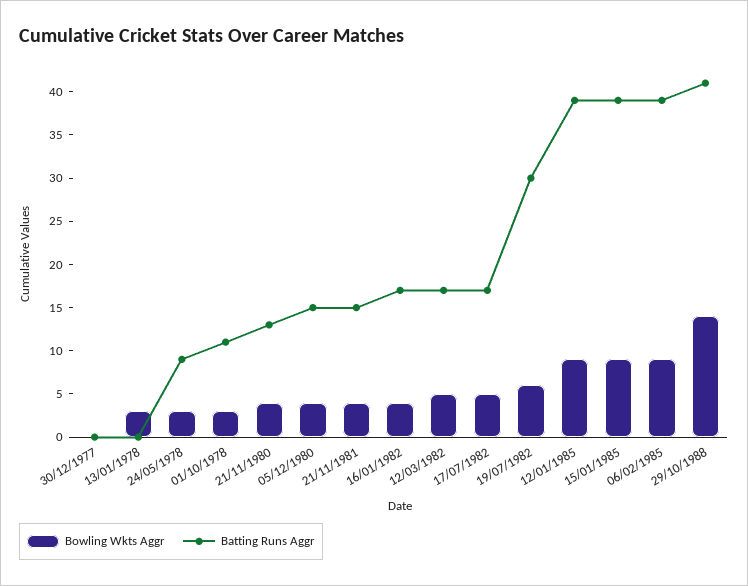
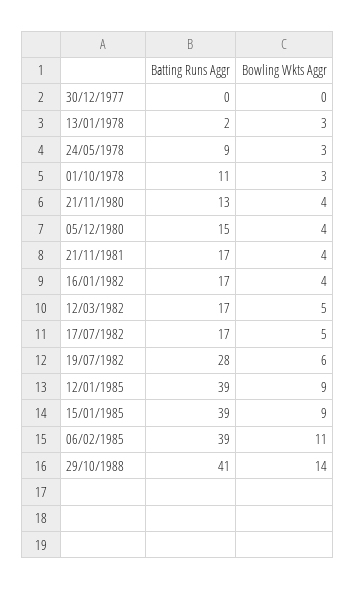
  {
    "Bowling Wkts Aggr": {
      "30/12/1977": 0,
      "13/01/1978": 3,
      "24/05/1978": 3,
      "01/10/1978": 3,
      "21/11/1980": 4,
      "05/12/1980": 4,
      "21/11/1981": 4,
      "16/01/1982": 4,
      "12/03/1982": 5,
      "17/07/1982": 5,
      "19/07/1982": 6,
      "12/01/1985": 9,
      "15/01/1985": 9,
-     "06/02/1985": 9,
+     "06/02/1985": 11,
      "29/10/1988": 14
    },
    "Batting Runs Aggr": {
      "30/12/1977": 0,
-     "13/01/1978": 0,
+     "13/01/1978": 2,
      "24/05/1978": 9,
      "01/10/1978": 11,
      "21/11/1980": 13,
      "05/12/1980": 15,
-     "21/11/1981": 15,
+     "21/11/1981": 17,
      "16/01/1982": 17,
      "12/03/1982": 17,
      "17/07/1982": 17,
-     "19/07/1982": 30,
+     "19/07/1982": 28,
      "12/01/1985": 39,
      "15/01/1985": 39,
      "06/02/1985": 39,
      "29/10/1988": 41
    }
  }

